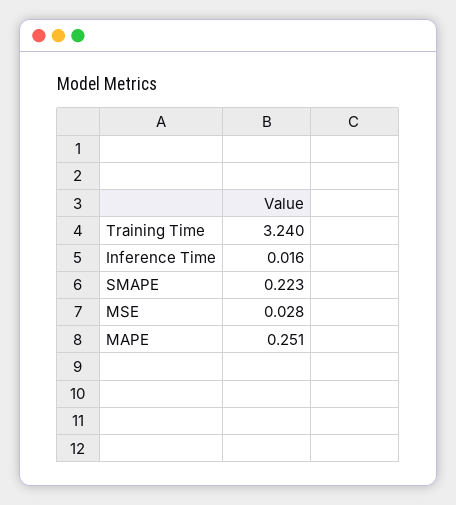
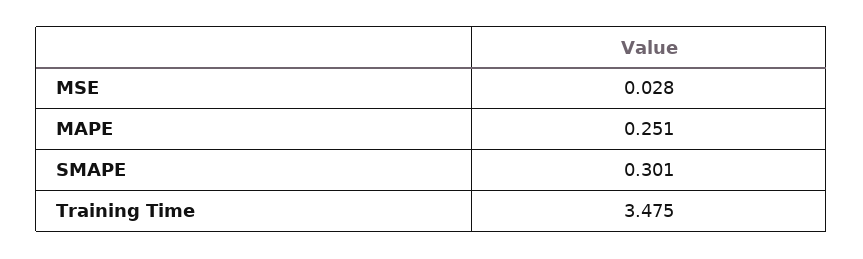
  {
-   "Training Time": 3.24,
+   "Training Time": 3.475,
-   "Inference Time": 0.016,
-   "SMAPE": 0.223,
+   "SMAPE": 0.301,
    "MSE": 0.028,
    "MAPE": 0.251
  }

